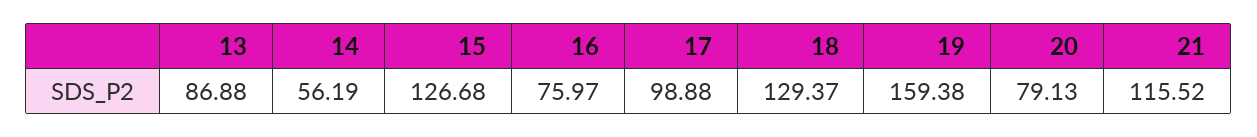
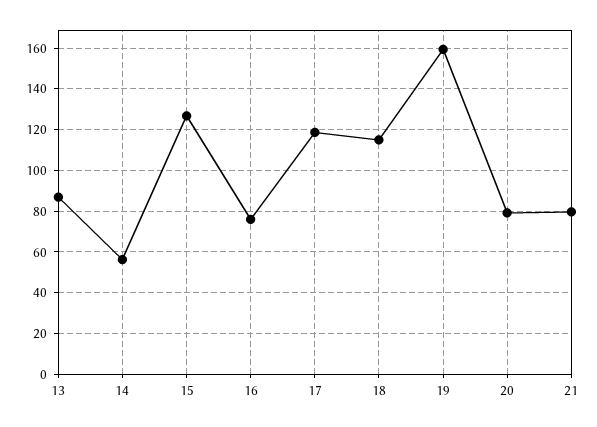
  {
    "13": 86.88,
    "14": 56.19,
    "15": 126.68,
    "16": 75.97,
-   "17": 98.88,
+   "17": 120,
-   "18": 129.37,
+   "18": 115,
    "19": 159.38,
    "20": 79.13,
-   "21": 115.52
+   "21": 80
  }

